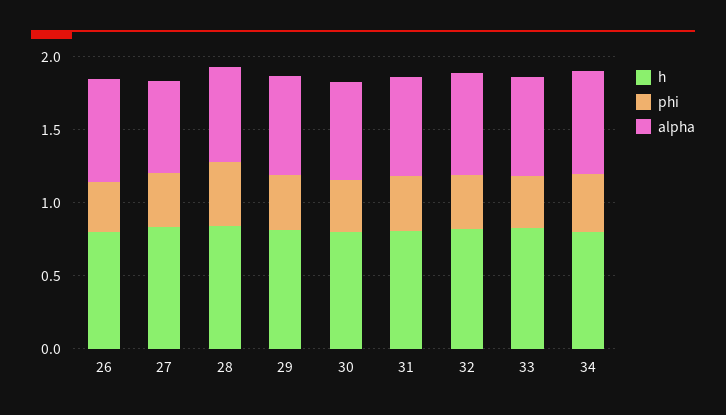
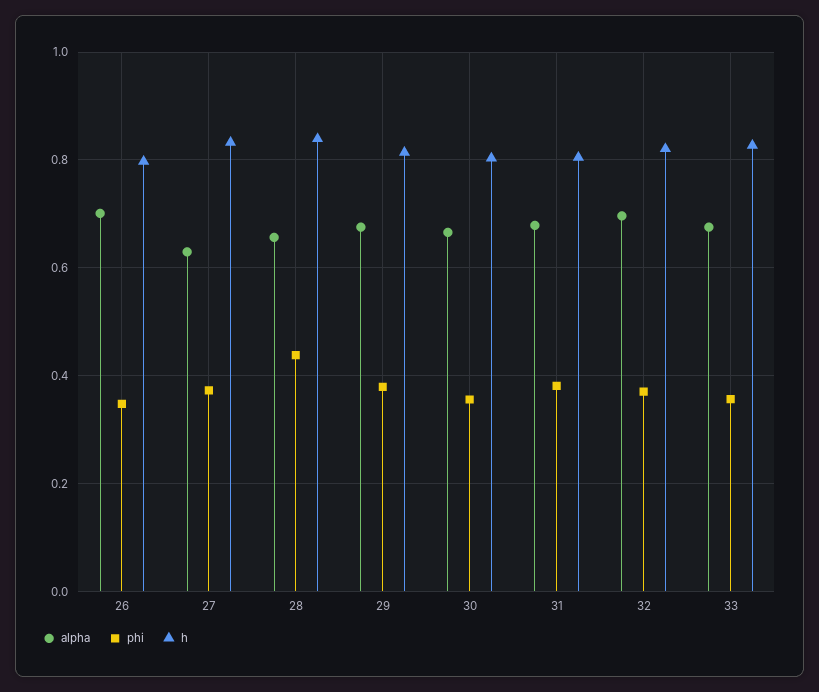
  {
    "h": {
      "26": 0.8,
      "27": 0.84,
      "28": 0.84,
      "29": 0.82,
      "30": 0.8,
      "31": 0.8,
      "32": 0.82,
-     "33": 0.82,
+     "33": 0.82
-     "34": 0.8
    },
    "phi": {
      "26": 0.34,
      "27": 0.38,
      "28": 0.44,
      "29": 0.38,
      "30": 0.36,
      "31": 0.38,
      "32": 0.38,
-     "33": 0.36,
+     "33": 0.36
-     "34": 0.4
    },
    "alpha": {
      "26": 0.7,
      "27": 0.62,
      "28": 0.66,
      "29": 0.68,
      "30": 0.66,
      "31": 0.68,
      "32": 0.7,
-     "33": 0.68,
+     "33": 0.68
-     "34": 0.7
    }
  }

